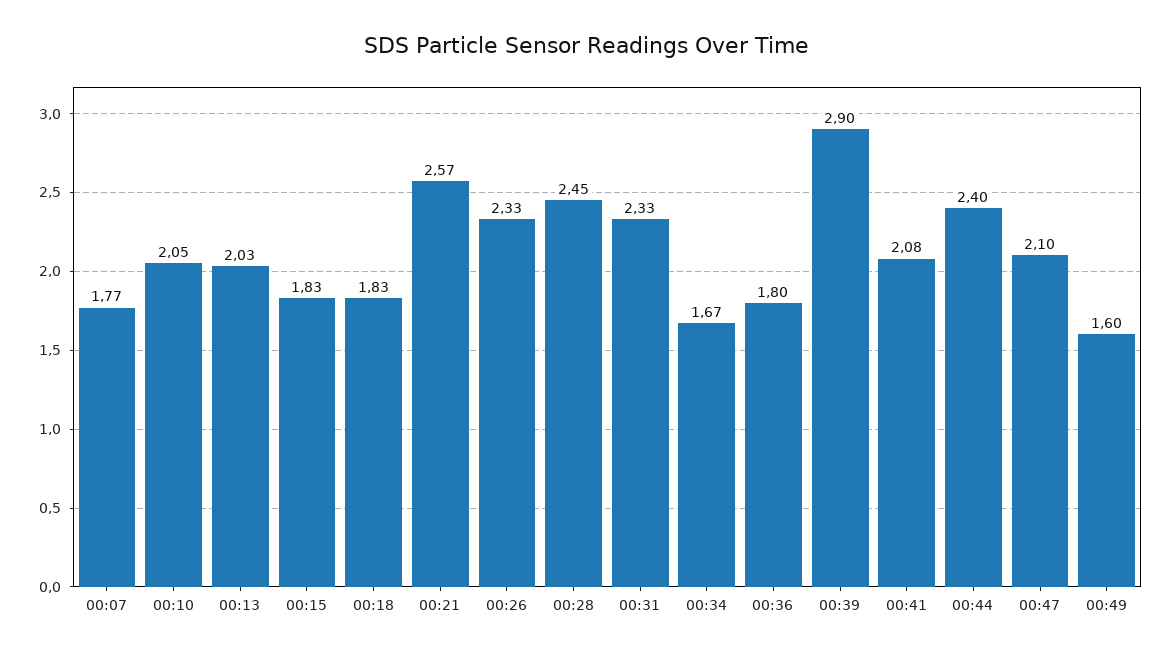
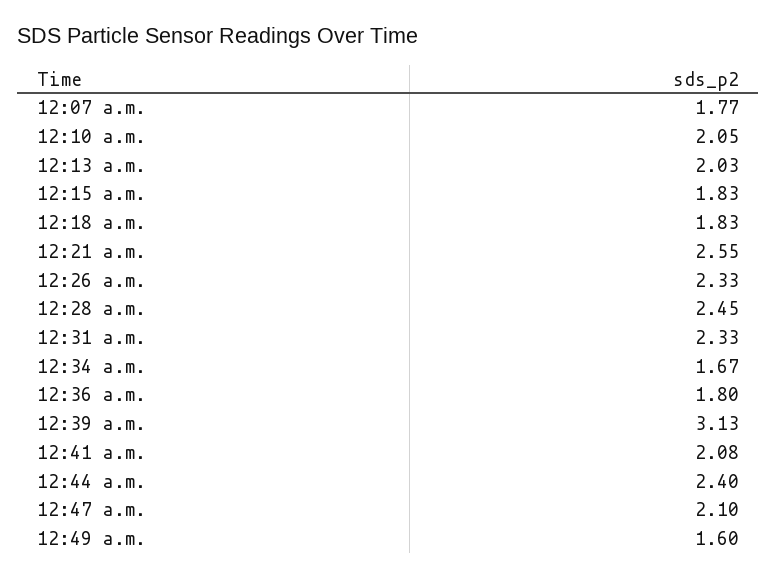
  {
    "00:07": 1.77,
    "00:10": 2.05,
    "00:13": 2.03,
    "00:15": 1.83,
    "00:18": 1.83,
-   "00:21": 2.57,
+   "00:21": 2.55,
    "00:26": 2.33,
    "00:28": 2.45,
    "00:31": 2.33,
    "00:34": 1.67,
    "00:36": 1.8,
-   "00:39": 2.9,
+   "00:39": 3.13,
    "00:41": 2.08,
    "00:44": 2.4,
    "00:47": 2.1,
    "00:49": 1.6
  }

